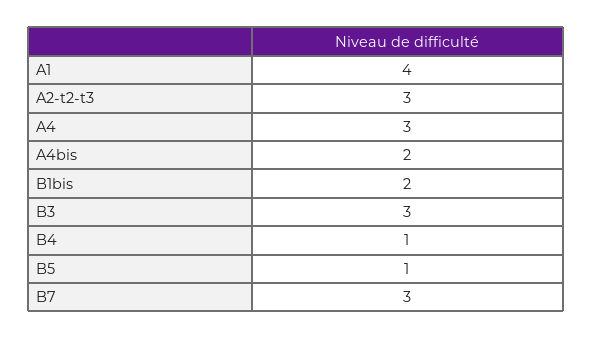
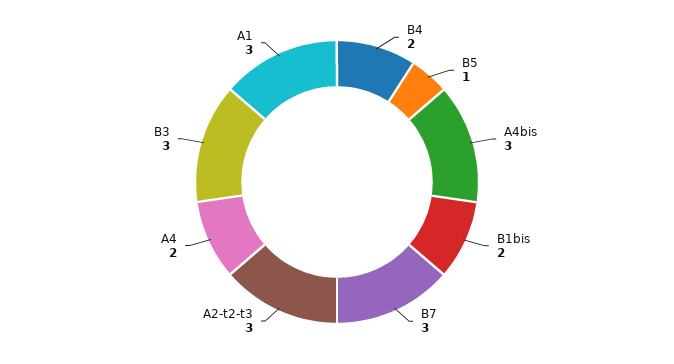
  {
-   "A1": 4,
+   "A1": 3,
    "A2-t2-t3": 3,
-   "A4": 3,
+   "A4": 2,
-   "A4bis": 2,
+   "A4bis": 3,
    "B1bis": 2,
    "B3": 3,
-   "B4": 1,
+   "B4": 2,
    "B5": 1,
    "B7": 3
  }

